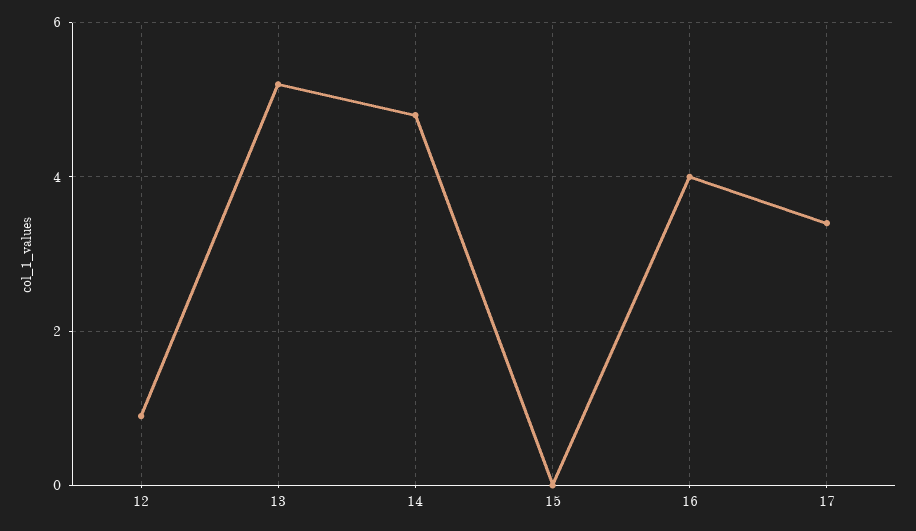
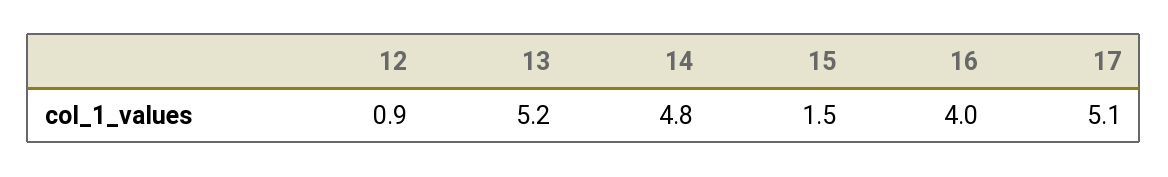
  {
    "12": 0.9,
    "13": 5.2,
    "14": 4.8,
-   "15": 0,
+   "15": 1.5,
    "16": 4,
-   "17": 3.5
+   "17": 5.1
  }

